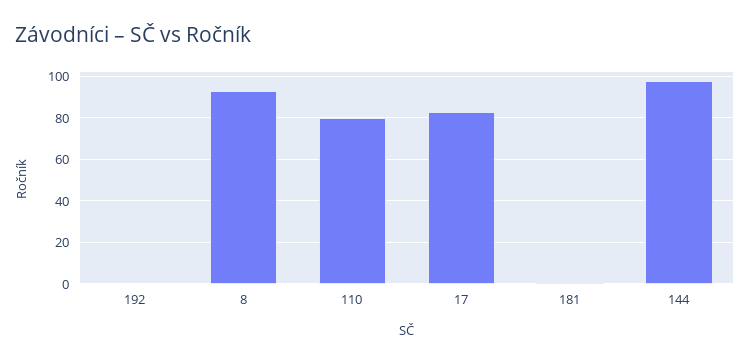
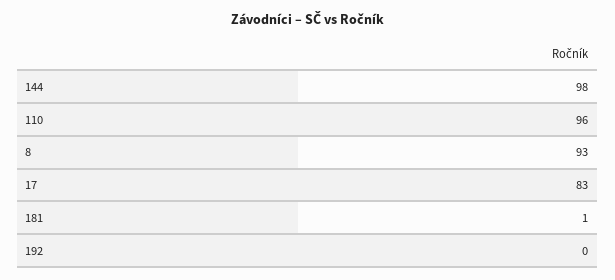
  {
    "192": 0,
    "8": 93,
-   "110": 80,
+   "110": 96,
    "17": 83,
    "181": 1,
    "144": 98
  }

